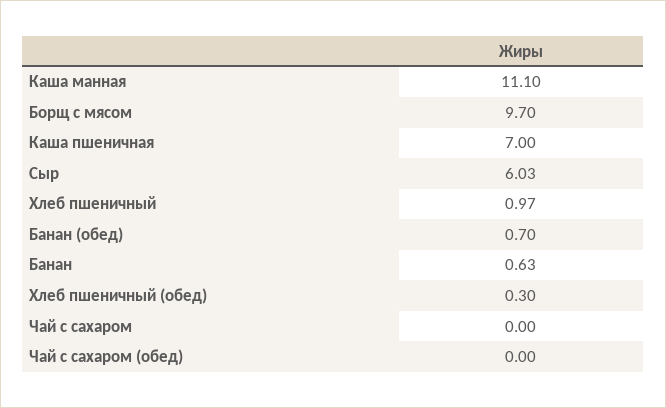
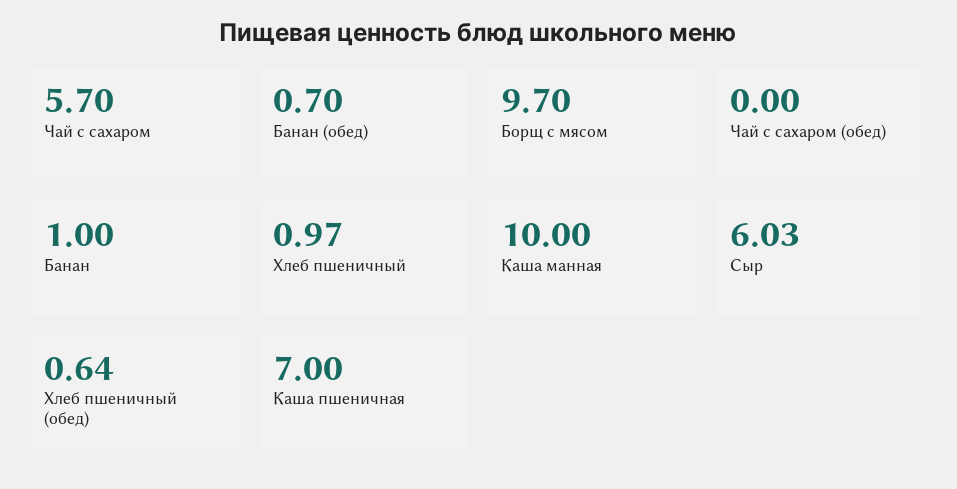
  {
-   "Каша манная": 11.1,
+   "Каша манная": 10,
    "Борщ с мясом": 9.7,
    "Каша пшеничная": 7,
    "Сыр": 6.03,
    "Хлеб пшеничный": 0.97,
    "Банан (обед)": 0.7,
-   "Банан": 0.63,
+   "Банан": 1,
-   "Хлеб пшеничный (обед)": 0.3,
+   "Хлеб пшеничный (обед)": 0.64,
-   "Чай с сахаром": 0,
+   "Чай с сахаром": 5.7,
    "Чай с сахаром (обед)": 0
  }

